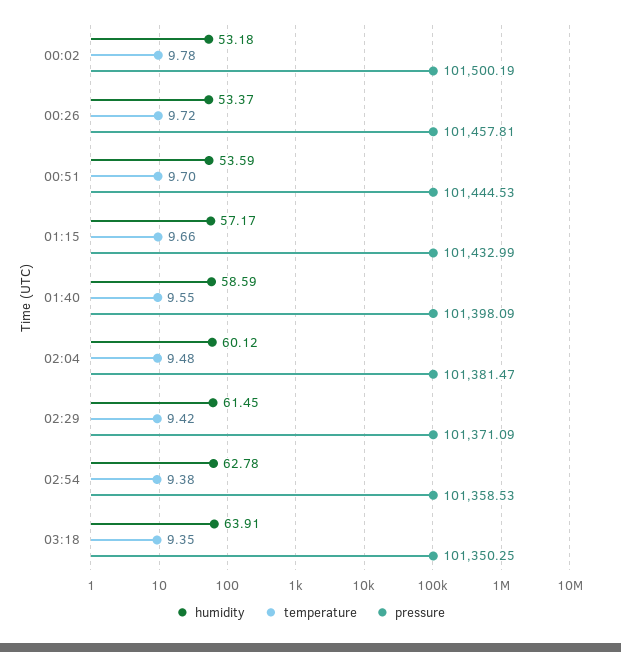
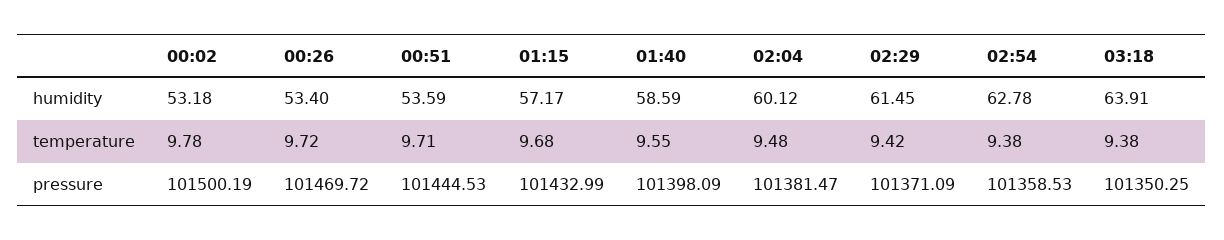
  {
    "humidity": {
      "00:02": 53.18,
-     "00:26": 53.37,
+     "00:26": 53.4,
      "00:51": 53.59,
      "01:15": 57.17,
      "01:40": 58.59,
      "02:04": 60.12,
      "02:29": 61.45,
      "02:54": 62.78,
      "03:18": 63.91
    },
    "temperature": {
      "00:02": 9.78,
      "00:26": 9.72,
-     "00:51": 9.7,
+     "00:51": 9.71,
-     "01:15": 9.66,
+     "01:15": 9.68,
      "01:40": 9.55,
      "02:04": 9.48,
      "02:29": 9.42,
      "02:54": 9.38,
-     "03:18": 9.35
+     "03:18": 9.38
    },
    "pressure": {
      "00:02": 101500.19,
-     "00:26": 101457.81,
+     "00:26": 101469.72,
      "00:51": 101444.53,
      "01:15": 101432.99,
      "01:40": 101398.09,
      "02:04": 101381.47,
      "02:29": 101371.09,
      "02:54": 101358.53,
      "03:18": 101350.25
    }
  }

